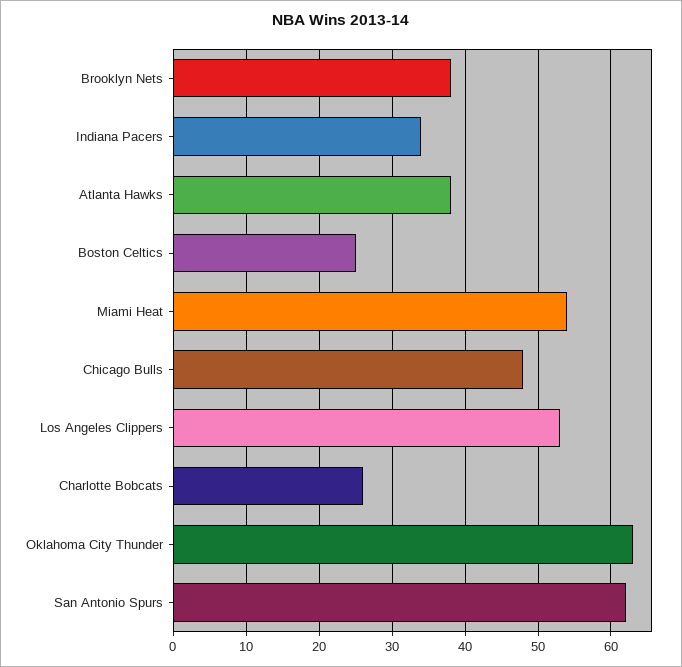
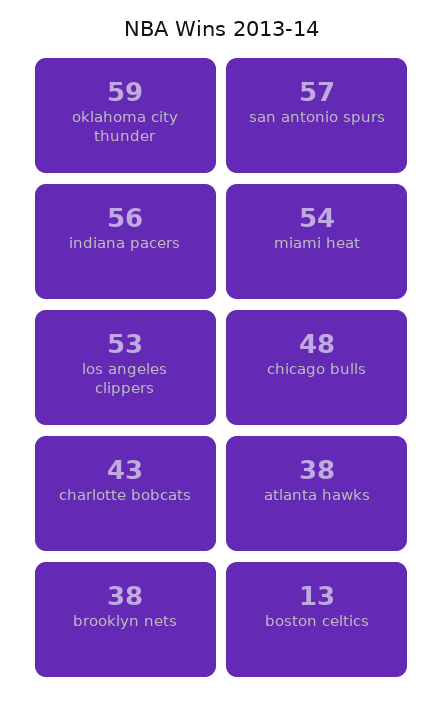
  {
    "Brooklyn Nets": 38,
-   "Indiana Pacers": 34,
+   "Indiana Pacers": 56,
    "Atlanta Hawks": 38,
-   "Boston Celtics": 25,
+   "Boston Celtics": 13,
    "Miami Heat": 54,
    "Chicago Bulls": 48,
    "Los Angeles Clippers": 53,
-   "Charlotte Bobcats": 26,
+   "Charlotte Bobcats": 43,
-   "Oklahoma City Thunder": 63,
+   "Oklahoma City Thunder": 59,
-   "San Antonio Spurs": 62
+   "San Antonio Spurs": 57
  }

